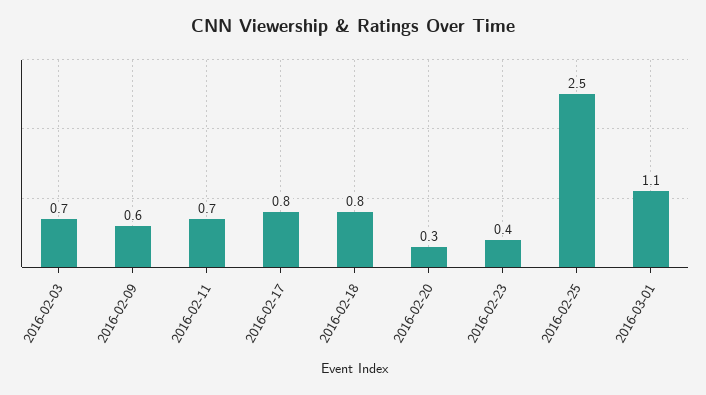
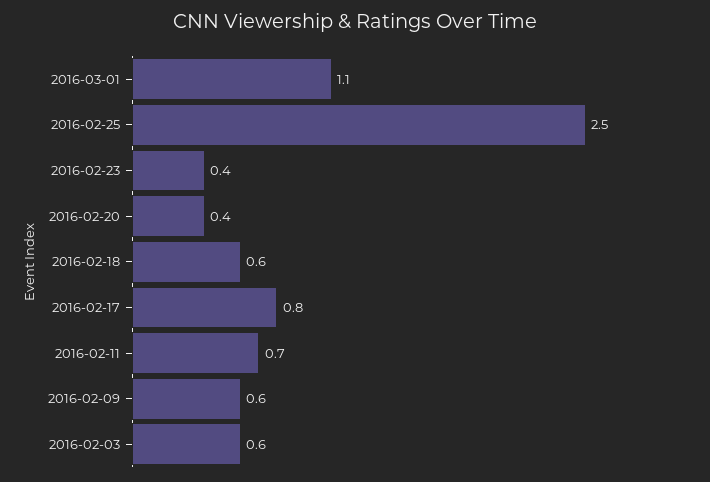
  {
-   "2016-02-03": 0.7,
+   "2016-02-03": 0.6,
    "2016-02-09": 0.6,
    "2016-02-11": 0.7,
    "2016-02-17": 0.8,
-   "2016-02-18": 0.8,
+   "2016-02-18": 0.6,
-   "2016-02-20": 0.3,
+   "2016-02-20": 0.4,
    "2016-02-23": 0.4,
    "2016-02-25": 2.5,
    "2016-03-01": 1.1
  }

